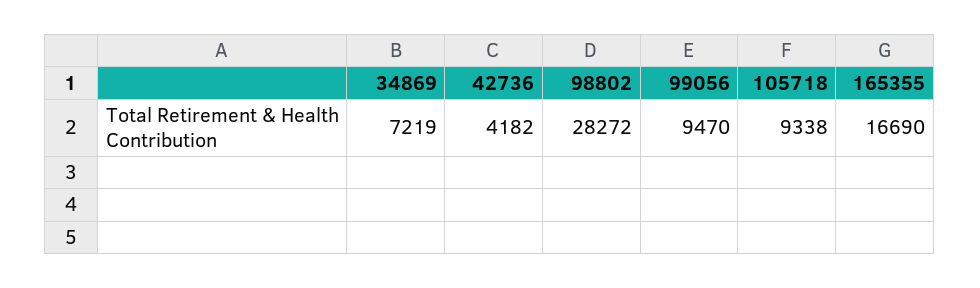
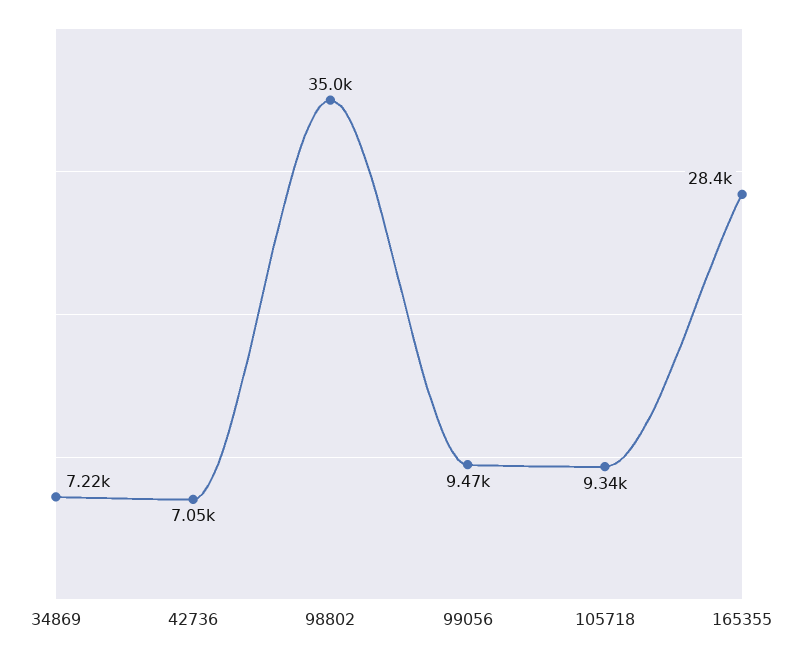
  {
    "34869": 7219,
-   "42736": 4182,
+   "42736": 7050,
-   "98802": 28272,
+   "98802": 35000,
    "99056": 9470,
    "105718": 9338,
-   "165355": 16690
+   "165355": 28400
  }

